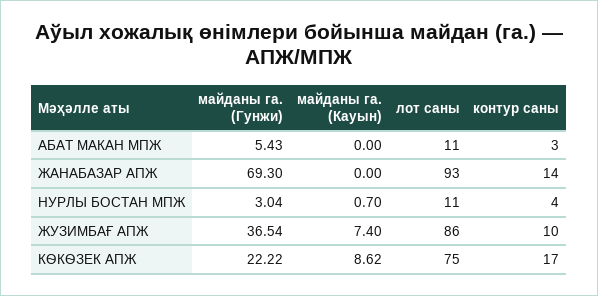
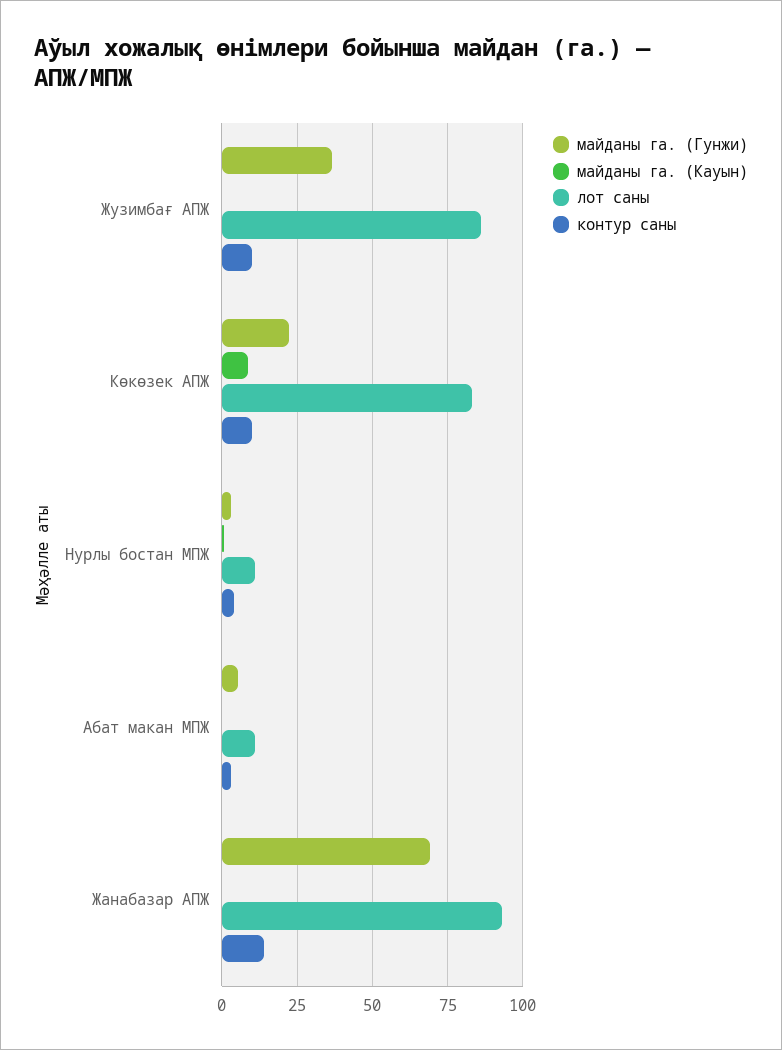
  {
    "майданы га. (Гунжи)": {
      "АБАТ МАКАН МПЖ": 5.43,
      "ЖАНАБАЗАР АПЖ": 69.3,
      "НУРЛЫ БОСТАН МПЖ": 3.04,
      "ЖУЗИМБАҒ АПЖ": 36.54,
      "КѲКѲЗЕК АПЖ": 22.22
    },
    "майданы га. (Кауын)": {
      "АБАТ МАКАН МПЖ": 0,
      "ЖАНАБАЗАР АПЖ": 0,
      "НУРЛЫ БОСТАН МПЖ": 0.7,
-     "ЖУЗИМБАҒ АПЖ": 7.4,
+     "ЖУЗИМБАҒ АПЖ": 0,
      "КѲКѲЗЕК АПЖ": 8.62
    },
    "лот саны": {
      "АБАТ МАКАН МПЖ": 11,
      "ЖАНАБАЗАР АПЖ": 93,
      "НУРЛЫ БОСТАН МПЖ": 11,
      "ЖУЗИМБАҒ АПЖ": 86,
-     "КѲКѲЗЕК АПЖ": 75
+     "КѲКѲЗЕК АПЖ": 82.5
    },
    "контур саны": {
      "АБАТ МАКАН МПЖ": 3,
      "ЖАНАБАЗАР АПЖ": 14,
      "НУРЛЫ БОСТАН МПЖ": 4,
      "ЖУЗИМБАҒ АПЖ": 10,
-     "КѲКѲЗЕК АПЖ": 17
+     "КѲКѲЗЕК АПЖ": 10
    }
  }

